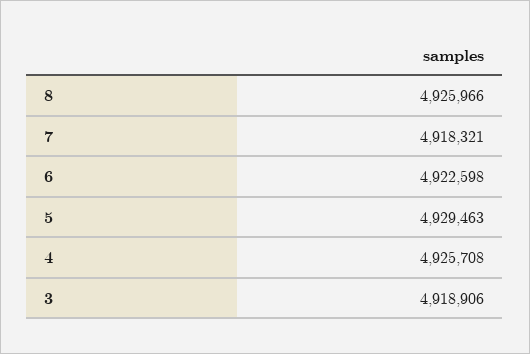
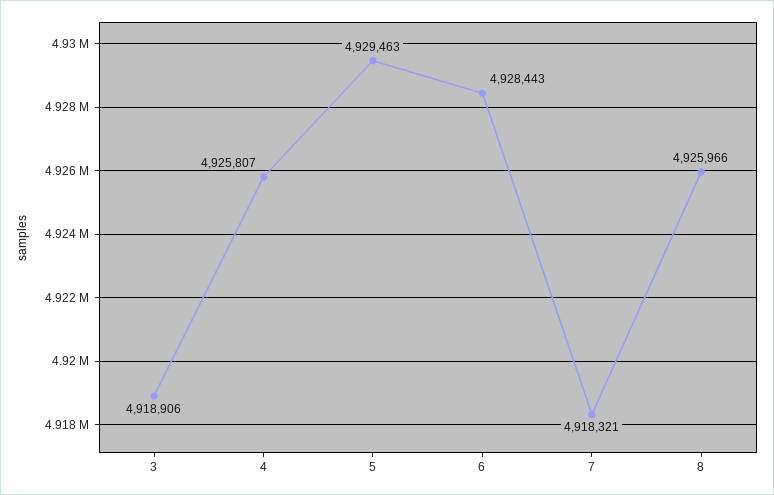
  {
    "8": 4925966,
    "7": 4918321,
-   "6": 4922598,
+   "6": 4928443,
    "5": 4929463,
-   "4": 4925708,
+   "4": 4925807,
    "3": 4918906
  }

